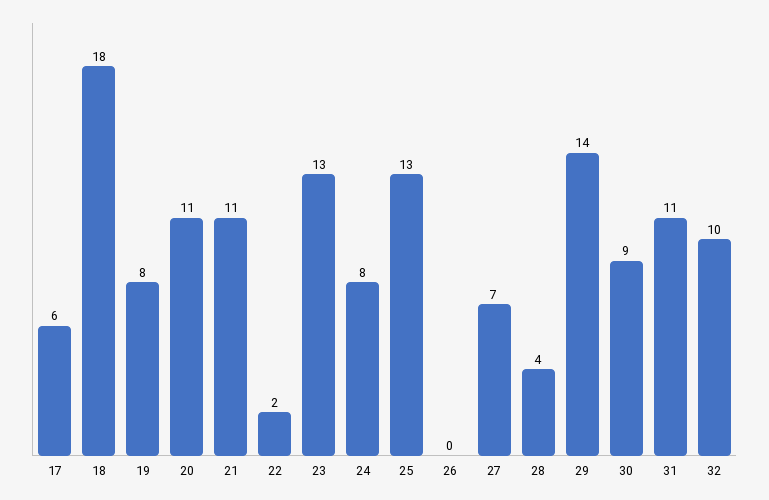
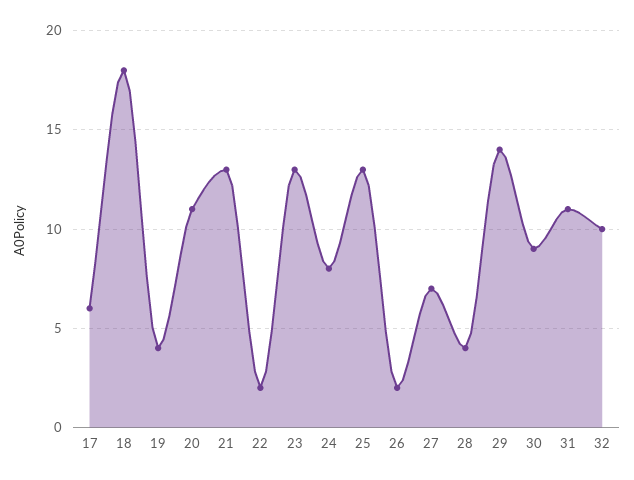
  {
    "17": 6,
    "18": 18,
-   "19": 8,
+   "19": 4,
    "20": 11,
-   "21": 11,
+   "21": 13,
    "22": 2,
    "23": 13,
    "24": 8,
    "25": 13,
-   "26": 0,
+   "26": 2,
    "27": 7,
    "28": 4,
    "29": 14,
    "30": 9,
    "31": 11,
    "32": 10
  }

